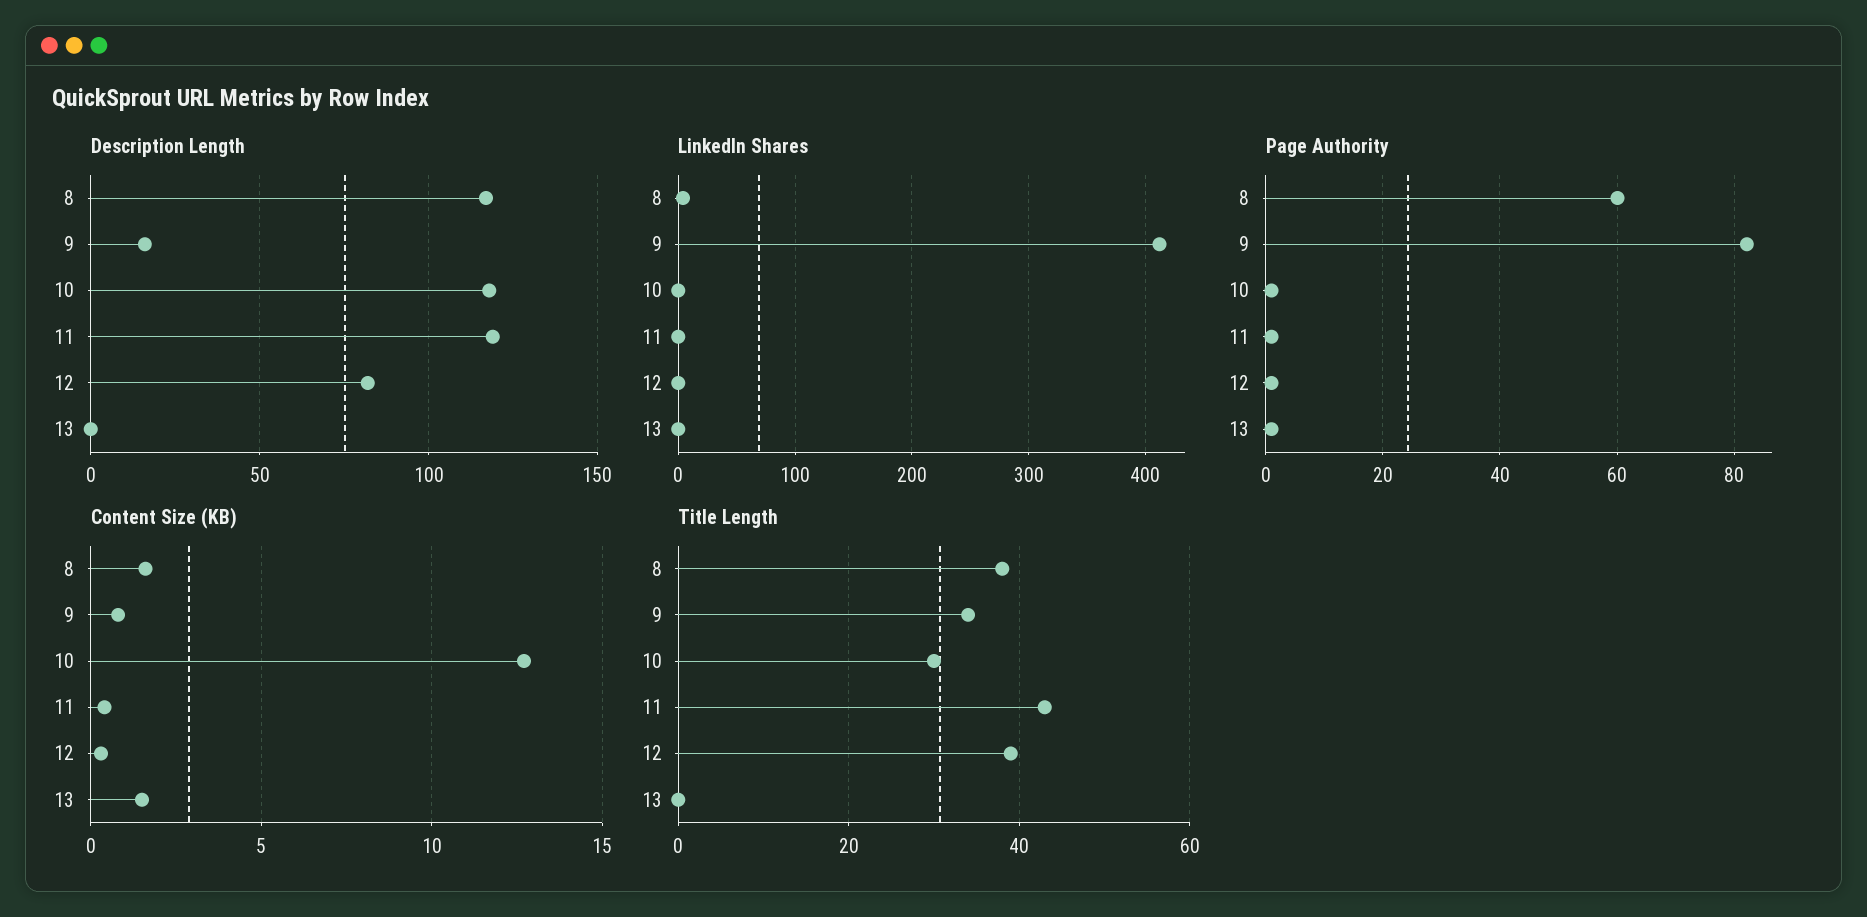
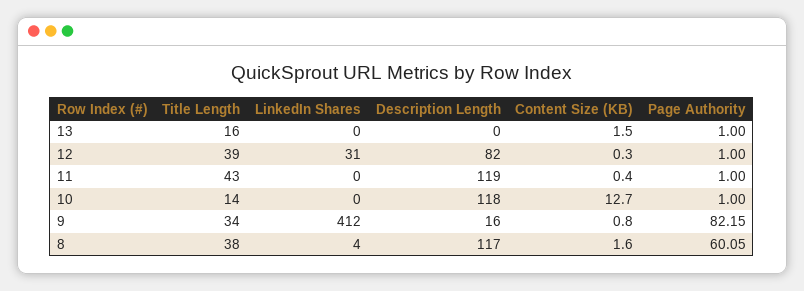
  {
    "Description Length": {
      "8": 117,
      "9": 16,
      "10": 118,
      "11": 119,
      "12": 82,
      "13": 0
    },
    "LinkedIn Shares": {
      "8": 4,
      "9": 412,
      "10": 0,
      "11": 0,
-     "12": 0,
+     "12": 31,
      "13": 0
    },
    "Page Authority": {
      "8": 60.05,
      "9": 82.15,
      "10": 1,
      "11": 1,
      "12": 1,
      "13": 1
    },
    "Content Size (KB)": {
      "8": 1.6,
      "9": 0.8,
      "10": 12.7,
      "11": 0.4,
      "12": 0.3,
      "13": 1.5
    },
    "Title Length": {
      "8": 38,
      "9": 34,
-     "10": 30,
+     "10": 14,
      "11": 43,
      "12": 39,
-     "13": 0
+     "13": 16
    }
  }

